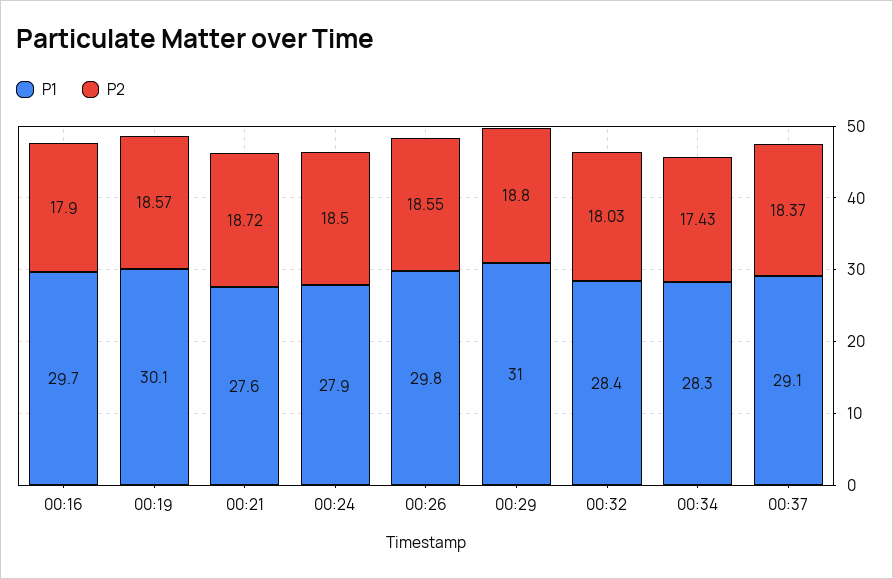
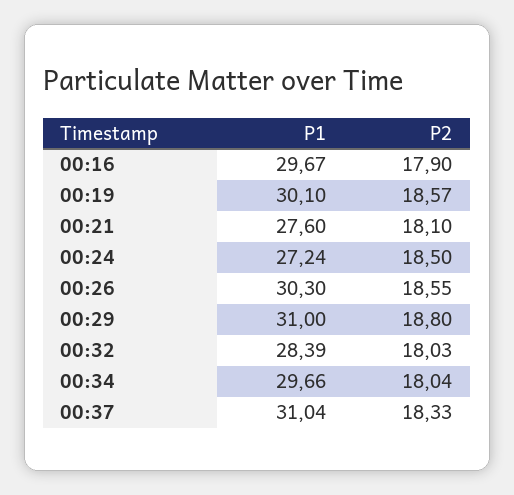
  {
    "P1": {
      "00:16": 29.67,
      "00:19": 30.1,
      "00:21": 27.6,
-     "00:24": 27.9,
+     "00:24": 27.24,
-     "00:26": 29.8,
+     "00:26": 30.3,
      "00:29": 31,
      "00:32": 28.39,
-     "00:34": 28.3,
+     "00:34": 29.66,
-     "00:37": 29.1
+     "00:37": 31.04
    },
    "P2": {
      "00:16": 17.9,
      "00:19": 18.57,
-     "00:21": 18.72,
+     "00:21": 18.1,
      "00:24": 18.5,
      "00:26": 18.55,
      "00:29": 18.8,
      "00:32": 18.03,
-     "00:34": 17.43,
+     "00:34": 18.04,
-     "00:37": 18.37
+     "00:37": 18.33
    }
  }

